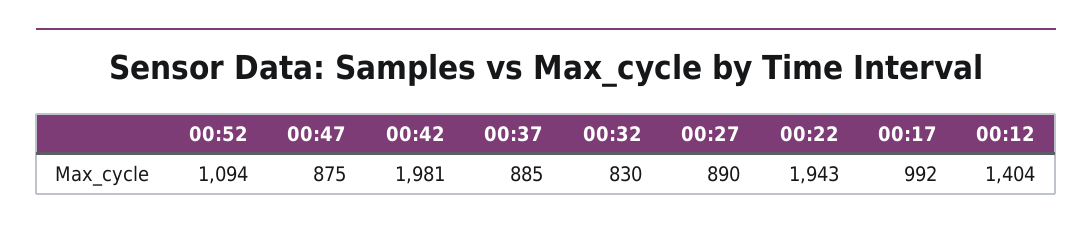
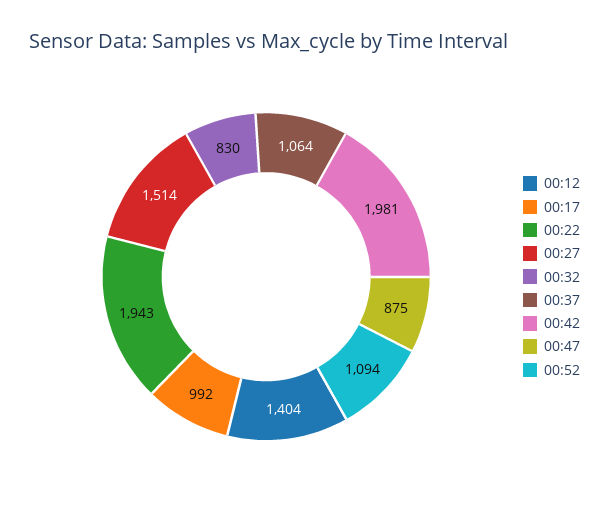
  {
    "00:52": 1094,
    "00:47": 875,
    "00:42": 1981,
-   "00:37": 885,
+   "00:37": 1064,
    "00:32": 830,
-   "00:27": 890,
+   "00:27": 1514,
    "00:22": 1943,
    "00:17": 992,
    "00:12": 1404
  }

